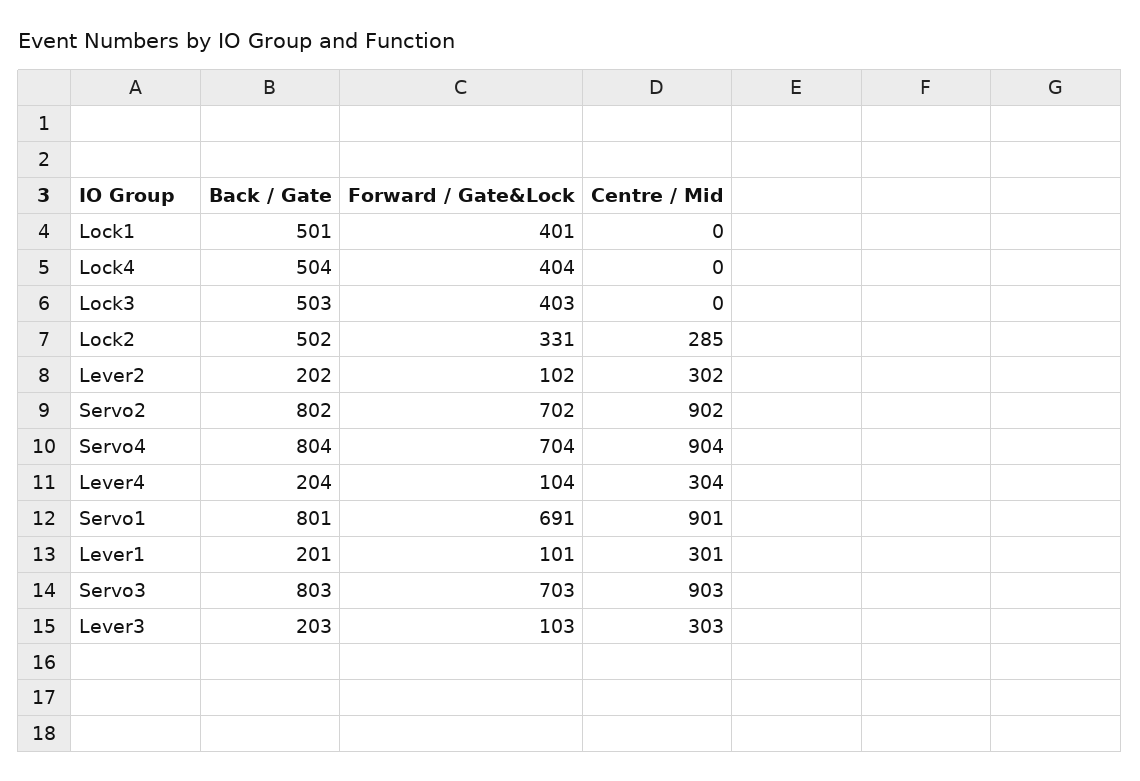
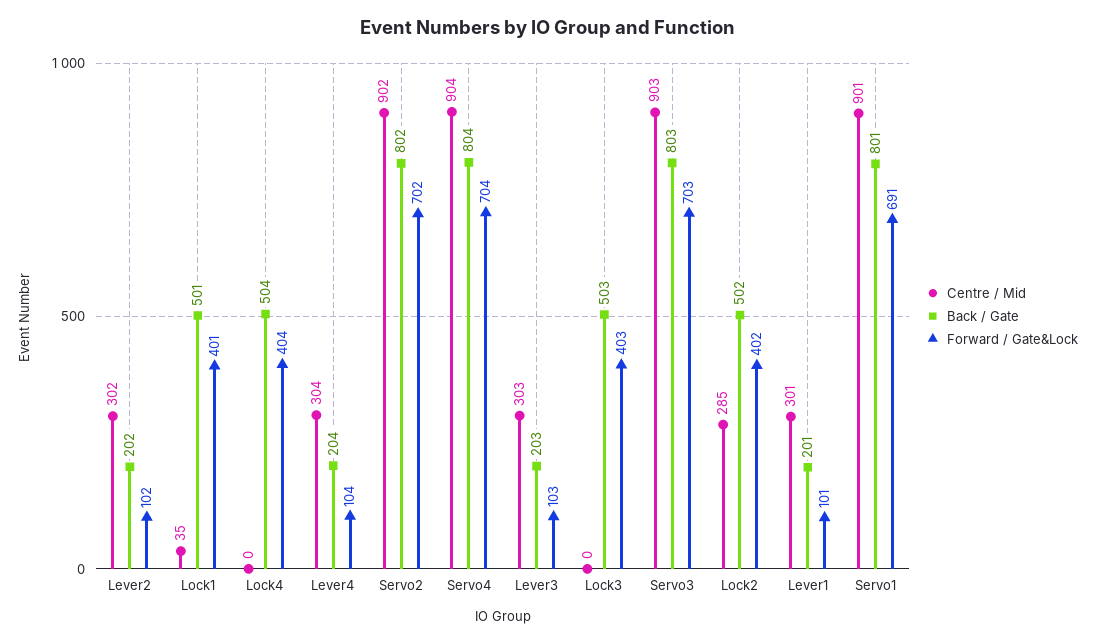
  {
    "Back / Gate": {
      "Lock1": 501,
      "Lock4": 504,
      "Lock3": 503,
      "Lock2": 502,
      "Lever2": 202,
      "Servo2": 802,
      "Servo4": 804,
      "Lever4": 204,
      "Servo1": 801,
      "Lever1": 201,
      "Servo3": 803,
      "Lever3": 203
    },
    "Forward / Gate&Lock": {
      "Lock1": 401,
      "Lock4": 404,
      "Lock3": 403,
-     "Lock2": 331,
+     "Lock2": 402,
      "Lever2": 102,
      "Servo2": 702,
      "Servo4": 704,
      "Lever4": 104,
      "Servo1": 691,
      "Lever1": 101,
      "Servo3": 703,
      "Lever3": 103
    },
    "Centre / Mid": {
-     "Lock1": 0,
+     "Lock1": 35,
      "Lock4": 0,
      "Lock3": 0,
      "Lock2": 285,
      "Lever2": 302,
      "Servo2": 902,
      "Servo4": 904,
      "Lever4": 304,
      "Servo1": 901,
      "Lever1": 301,
      "Servo3": 903,
      "Lever3": 303
    }
  }

